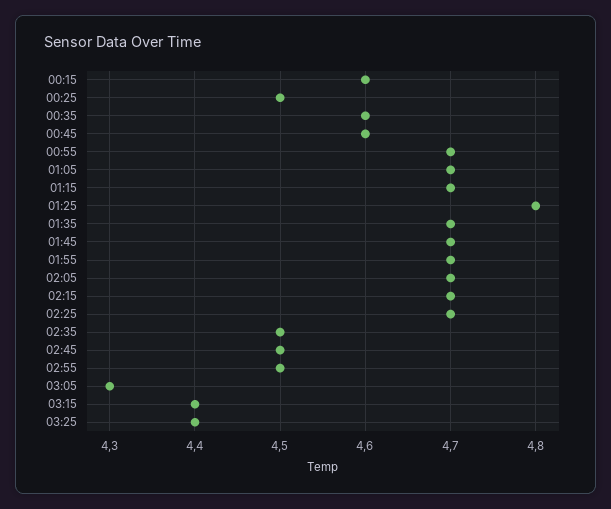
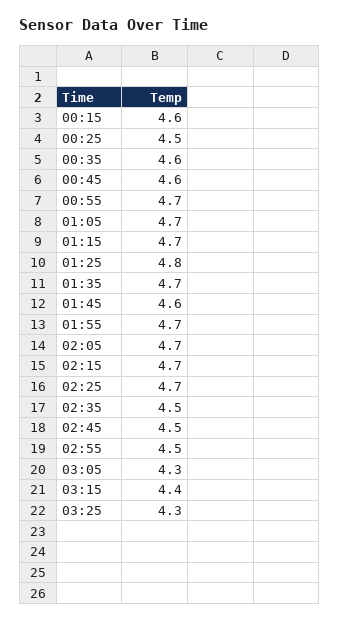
  {
    "00:15": 4.6,
    "00:25": 4.5,
    "00:35": 4.6,
    "00:45": 4.6,
    "00:55": 4.7,
    "01:05": 4.7,
    "01:15": 4.7,
    "01:25": 4.8,
    "01:35": 4.7,
-   "01:45": 4.7,
+   "01:45": 4.6,
    "01:55": 4.7,
    "02:05": 4.7,
    "02:15": 4.7,
    "02:25": 4.7,
    "02:35": 4.5,
    "02:45": 4.5,
    "02:55": 4.5,
    "03:05": 4.3,
    "03:15": 4.4,
-   "03:25": 4.4
+   "03:25": 4.3
  }

